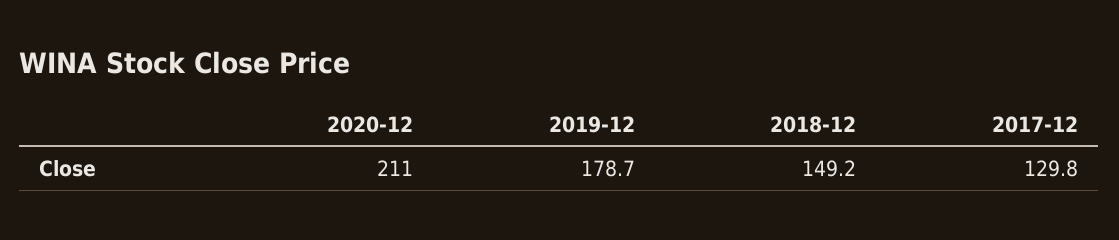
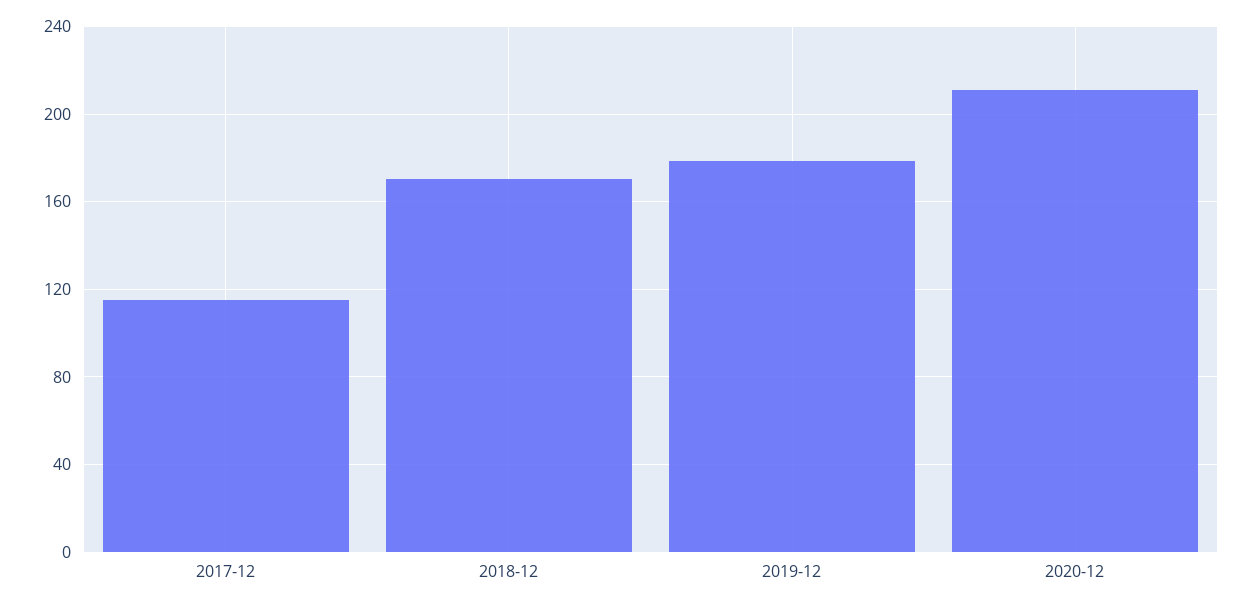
  {
    "2020-12": 211,
    "2019-12": 178.7,
-   "2018-12": 149.2,
+   "2018-12": 170,
-   "2017-12": 129.8
+   "2017-12": 115
  }

